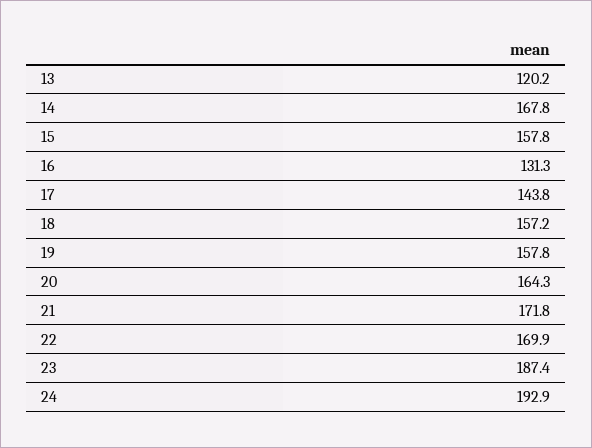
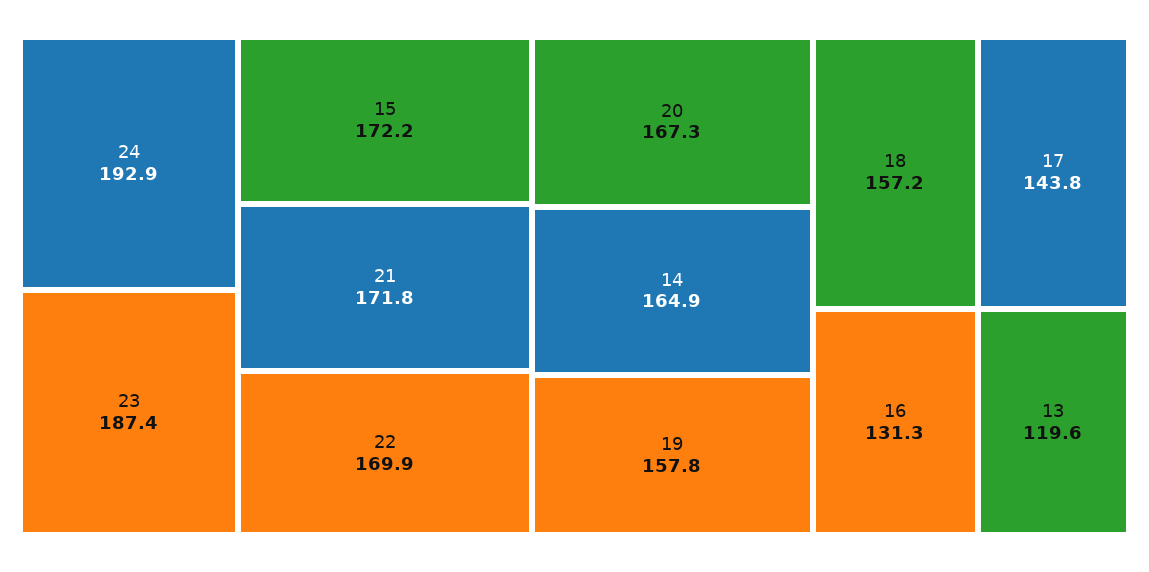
  {
-   "13": 120.2,
+   "13": 119.6,
-   "14": 167.8,
+   "14": 164.9,
-   "15": 157.8,
+   "15": 172.2,
    "16": 131.3,
    "17": 143.8,
    "18": 157.2,
    "19": 157.8,
-   "20": 164.3,
+   "20": 167.3,
    "21": 171.8,
    "22": 169.9,
    "23": 187.4,
    "24": 192.9
  }

